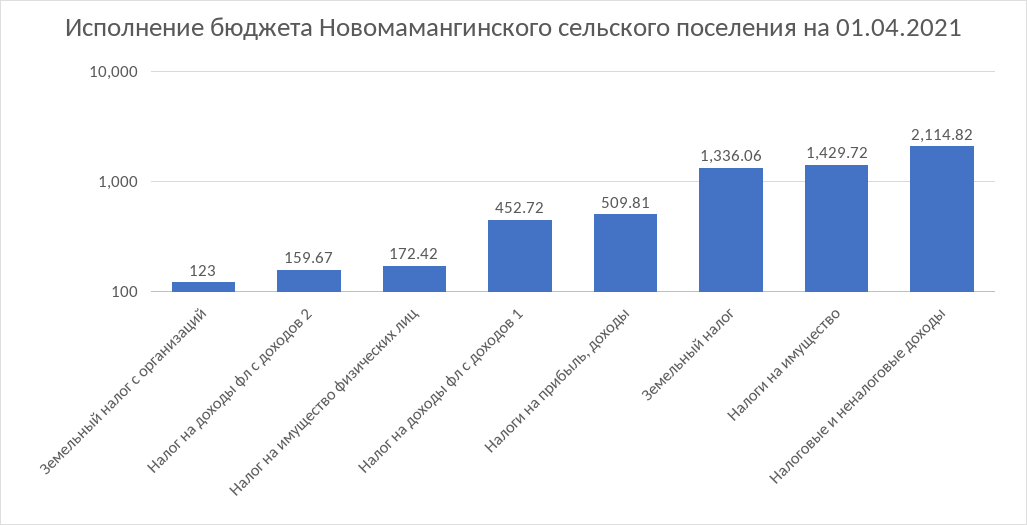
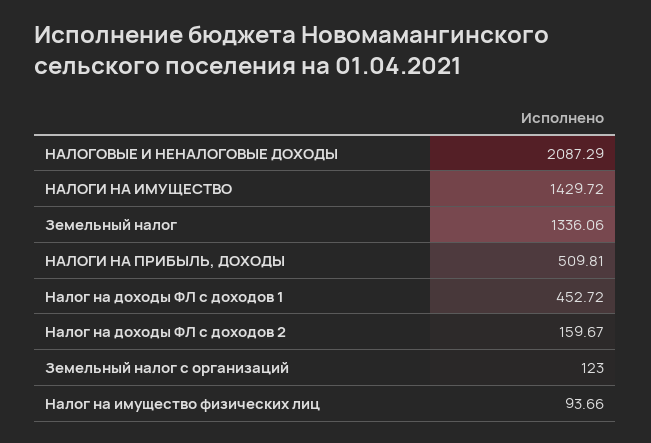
  {
    "Земельный налог с организаций": 123,
    "Налог на доходы фл с доходов 2": 159.67,
-   "Налог на имущество физических лиц": 172.42,
+   "Налог на имущество физических лиц": 93.66,
    "Налог на доходы фл с доходов 1": 452.72,
    "Налоги на прибыль, доходы": 509.81,
    "Земельный налог": 1336.06,
    "Налоги на имущество": 1429.72,
-   "Налоговые и неналоговые доходы": 2114.82
+   "Налоговые и неналоговые доходы": 2087.29
  }

